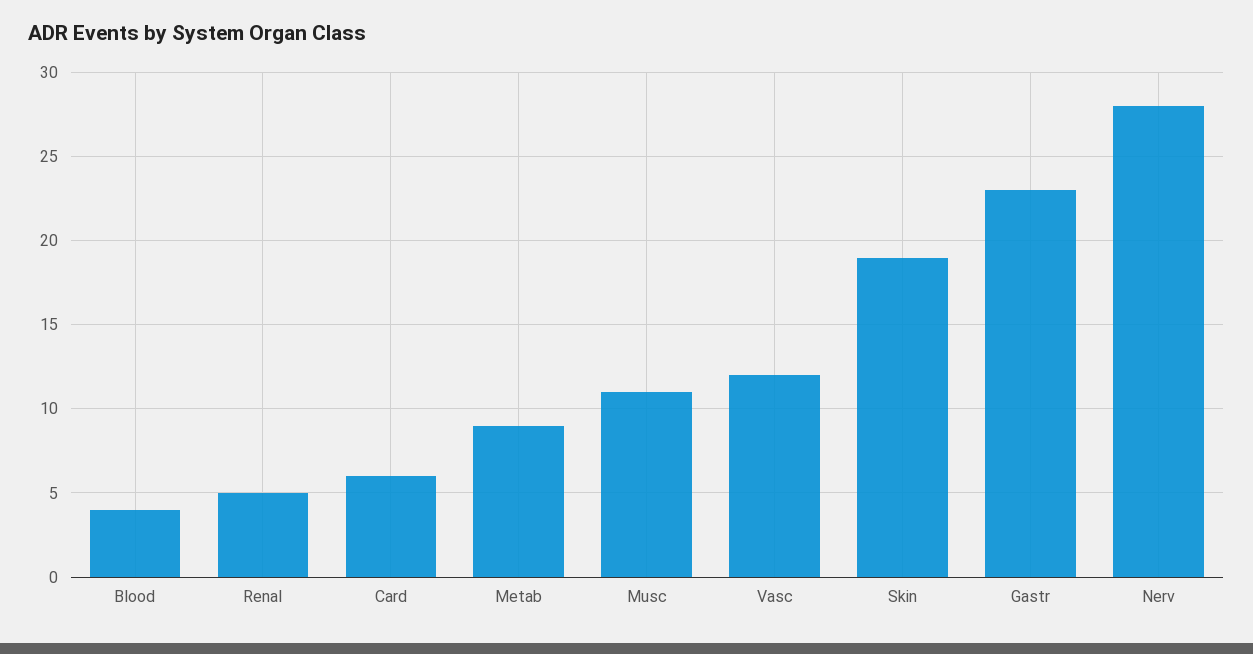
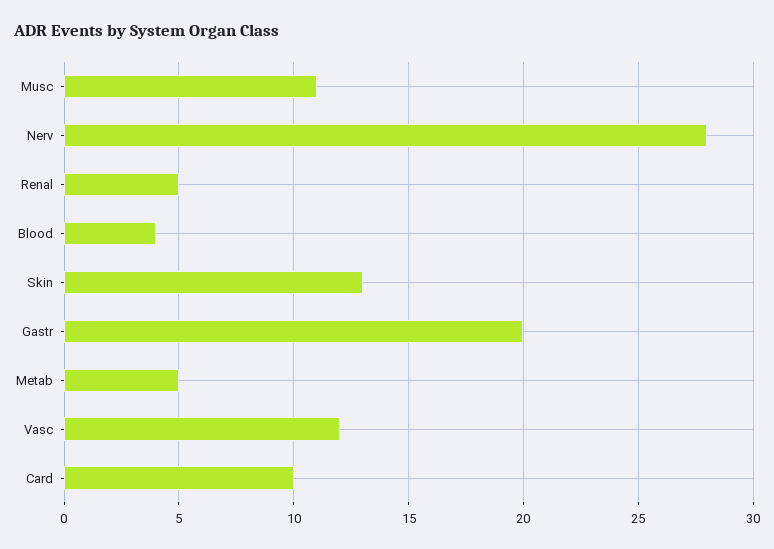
  {
    "Blood": 4,
    "Renal": 5,
-   "Card": 6,
+   "Card": 10,
-   "Metab": 9,
+   "Metab": 5,
    "Musc": 11,
    "Vasc": 12,
-   "Skin": 19,
+   "Skin": 13,
-   "Gastr": 23,
+   "Gastr": 20,
    "Nerv": 28
  }

